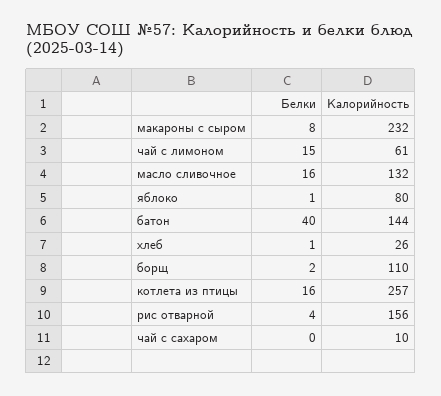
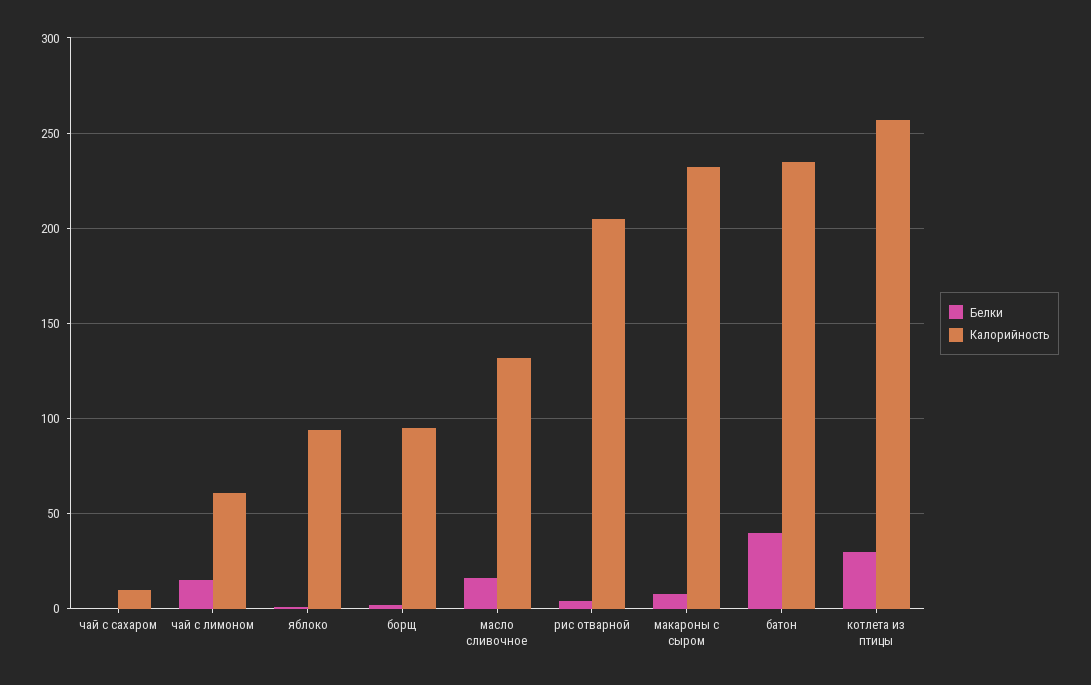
  {
    "Белки": {
      "макароны с сыром": 8,
      "чай с лимоном": 15,
      "масло сливочное": 16,
      "яблоко": 1,
      "батон": 40,
-     "хлеб": 1,
      "борщ": 2,
-     "котлета из птицы": 16,
+     "котлета из птицы": 30,
      "рис отварной": 4,
      "чай с сахаром": 0
    },
    "Калорийность": {
      "макароны с сыром": 232,
      "чай с лимоном": 61,
      "масло сливочное": 132,
-     "яблоко": 80,
+     "яблоко": 95,
-     "батон": 144,
+     "батон": 235,
-     "хлеб": 26,
-     "борщ": 110,
+     "борщ": 95,
      "котлета из птицы": 257,
-     "рис отварной": 156,
+     "рис отварной": 205,
      "чай с сахаром": 10
    }
  }

